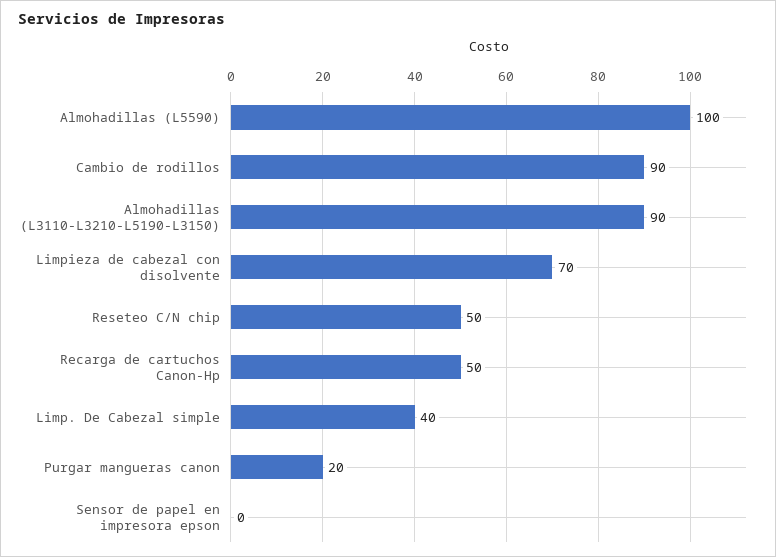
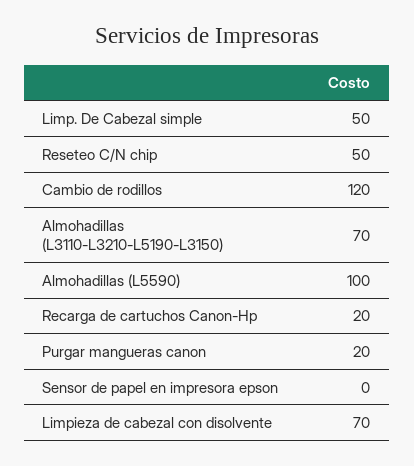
  {
    "Almohadillas (L5590)": 100,
-   "Cambio de rodillos": 90,
+   "Cambio de rodillos": 120,
-   "Almohadillas (L3110-L3210-L5190-L3150)": 90,
+   "Almohadillas (L3110-L3210-L5190-L3150)": 70,
    "Limpieza de cabezal con disolvente": 70,
    "Reseteo C/N chip": 50,
-   "Recarga de cartuchos Canon-Hp": 50,
+   "Recarga de cartuchos Canon-Hp": 20,
-   "Limp. De Cabezal simple": 40,
+   "Limp. De Cabezal simple": 50,
    "Purgar mangueras canon": 20,
    "Sensor de papel en impresora epson": 0
  }

